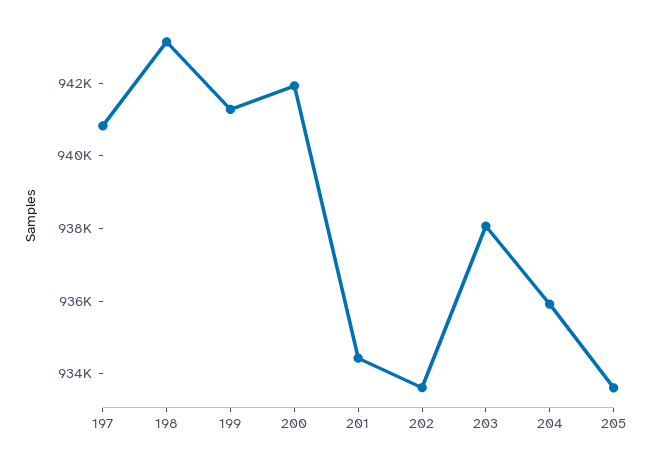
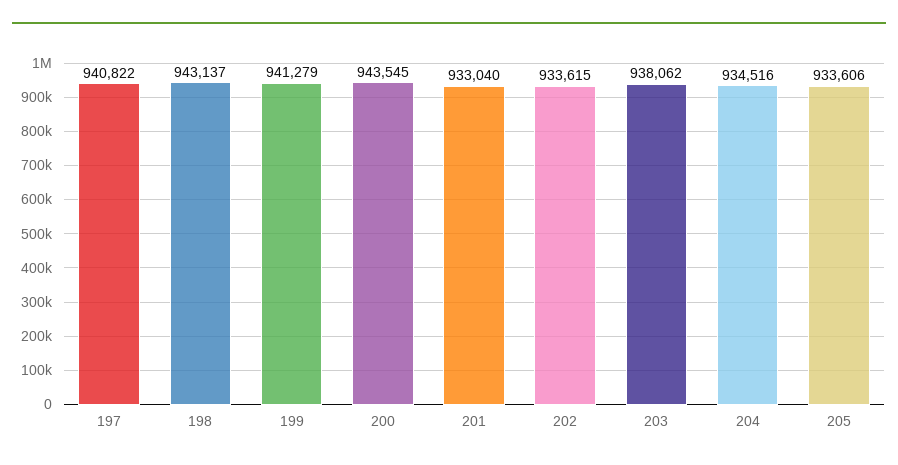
  {
    "197": 940822,
    "198": 943137,
    "199": 941279,
-   "200": 942000,
+   "200": 943545,
-   "201": 934500,
+   "201": 933040,
    "202": 933615,
    "203": 938062,
-   "204": 936000,
+   "204": 934516,
    "205": 933606
  }

